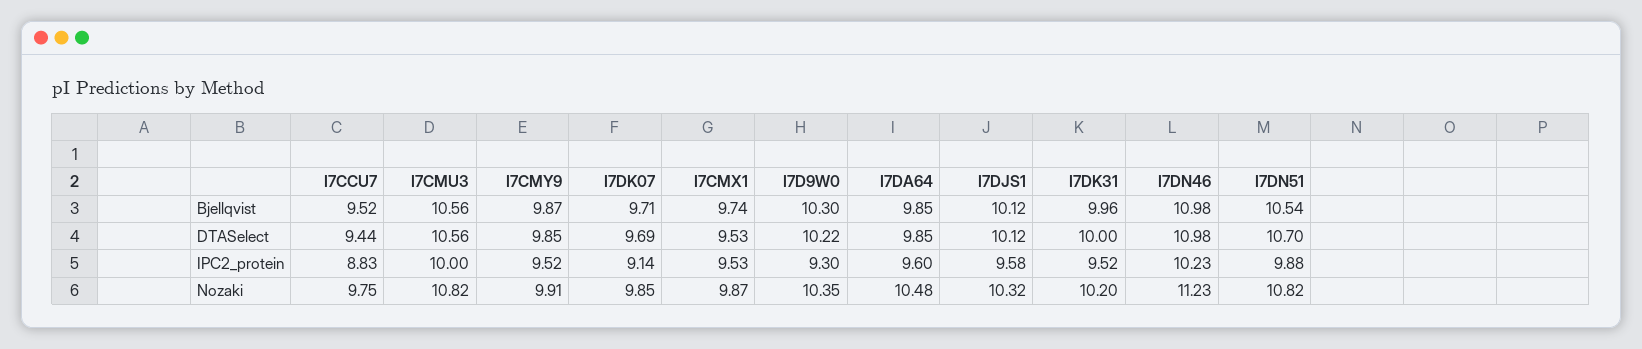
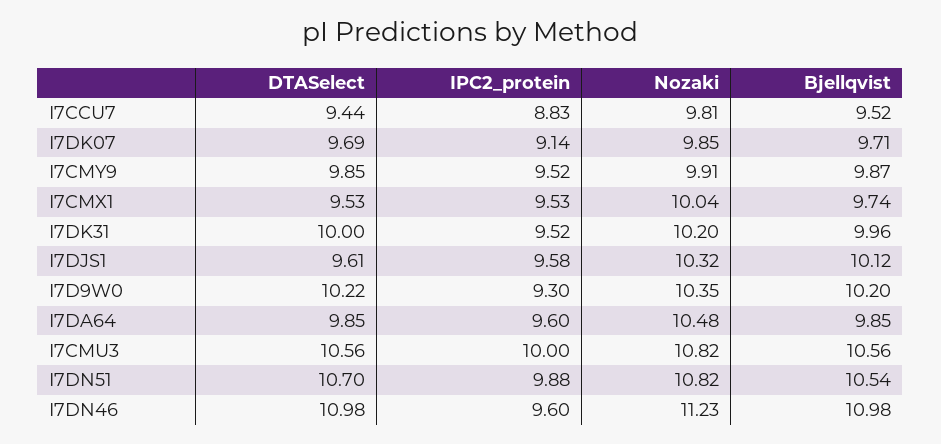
  {
    "I7CCU7": {
      "Bjellqvist": 9.52,
      "DTASelect": 9.44,
      "IPC2_protein": 8.83,
-     "Nozaki": 9.75
+     "Nozaki": 9.81
    },
    "I7CMU3": {
      "Bjellqvist": 10.56,
      "DTASelect": 10.56,
      "IPC2_protein": 10,
      "Nozaki": 10.82
    },
    "I7CMY9": {
      "Bjellqvist": 9.87,
      "DTASelect": 9.85,
      "IPC2_protein": 9.52,
      "Nozaki": 9.91
    },
    "I7DK07": {
      "Bjellqvist": 9.71,
      "DTASelect": 9.69,
      "IPC2_protein": 9.14,
      "Nozaki": 9.85
    },
    "I7CMX1": {
      "Bjellqvist": 9.74,
      "DTASelect": 9.53,
      "IPC2_protein": 9.53,
-     "Nozaki": 9.87
+     "Nozaki": 10.04
    },
    "I7D9W0": {
-     "Bjellqvist": 10.3,
+     "Bjellqvist": 10.2,
      "DTASelect": 10.22,
      "IPC2_protein": 9.3,
      "Nozaki": 10.35
    },
    "I7DA64": {
      "Bjellqvist": 9.85,
      "DTASelect": 9.85,
      "IPC2_protein": 9.6,
      "Nozaki": 10.48
    },
    "I7DJS1": {
      "Bjellqvist": 10.12,
-     "DTASelect": 10.12,
+     "DTASelect": 9.61,
      "IPC2_protein": 9.58,
      "Nozaki": 10.32
    },
    "I7DK31": {
      "Bjellqvist": 9.96,
      "DTASelect": 10,
      "IPC2_protein": 9.52,
      "Nozaki": 10.2
    },
    "I7DN46": {
      "Bjellqvist": 10.98,
      "DTASelect": 10.98,
-     "IPC2_protein": 10.23,
+     "IPC2_protein": 9.6,
      "Nozaki": 11.23
    },
    "I7DN51": {
      "Bjellqvist": 10.54,
      "DTASelect": 10.7,
      "IPC2_protein": 9.88,
      "Nozaki": 10.82
    }
  }

